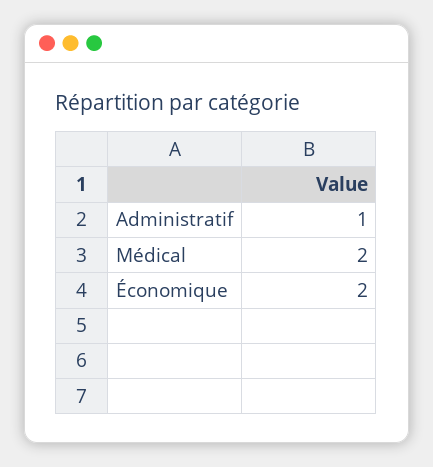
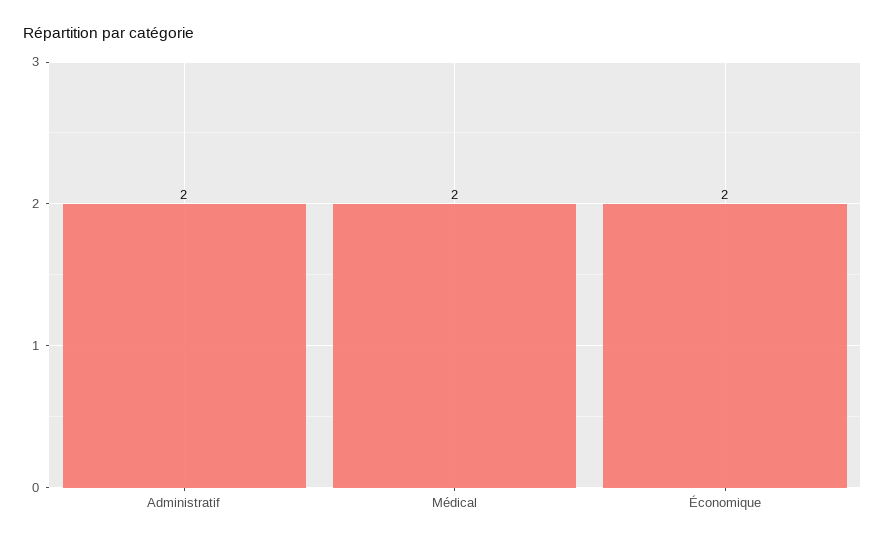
  {
-   "Administratif": 1,
+   "Administratif": 2,
    "Médical": 2,
    "Économique": 2
  }

